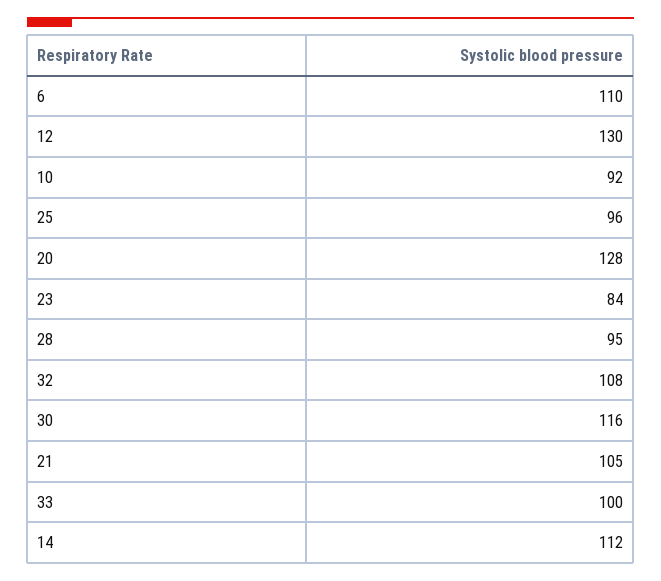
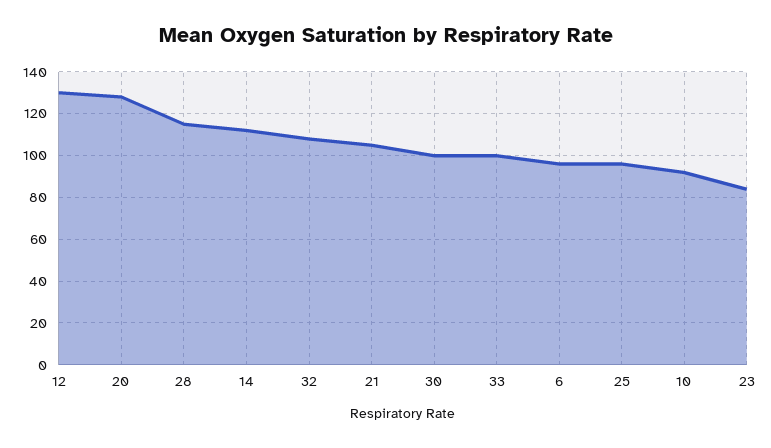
  {
-   "6": 110,
+   "6": 95,
    "12": 130,
    "10": 92,
    "25": 96,
    "20": 128,
    "23": 84,
-   "28": 95,
+   "28": 115,
    "32": 108,
-   "30": 116,
+   "30": 100,
    "21": 105,
    "33": 100,
    "14": 112
  }

